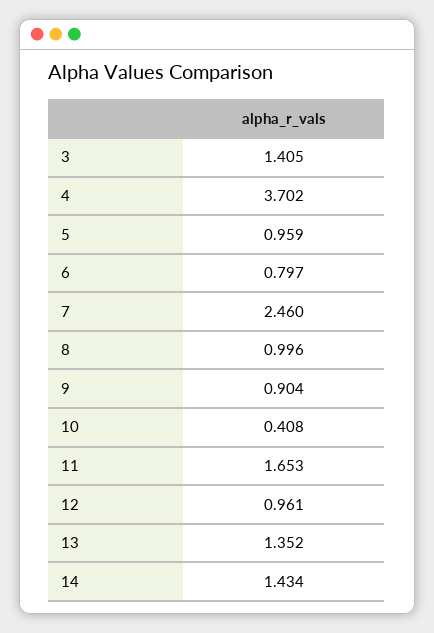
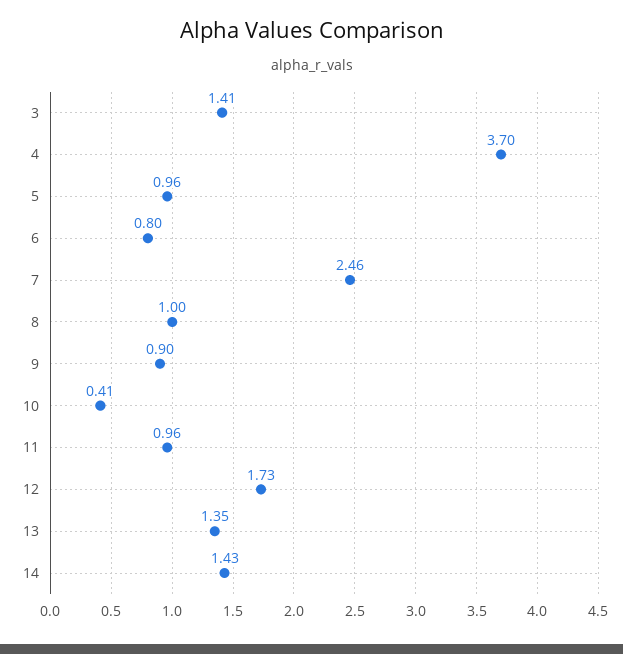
  {
    "3": 1.405,
    "4": 3.702,
    "5": 0.959,
    "6": 0.797,
    "7": 2.46,
    "8": 0.996,
    "9": 0.904,
    "10": 0.408,
-   "11": 1.653,
+   "11": 0.96,
-   "12": 0.961,
+   "12": 1.73,
    "13": 1.352,
    "14": 1.434
  }

